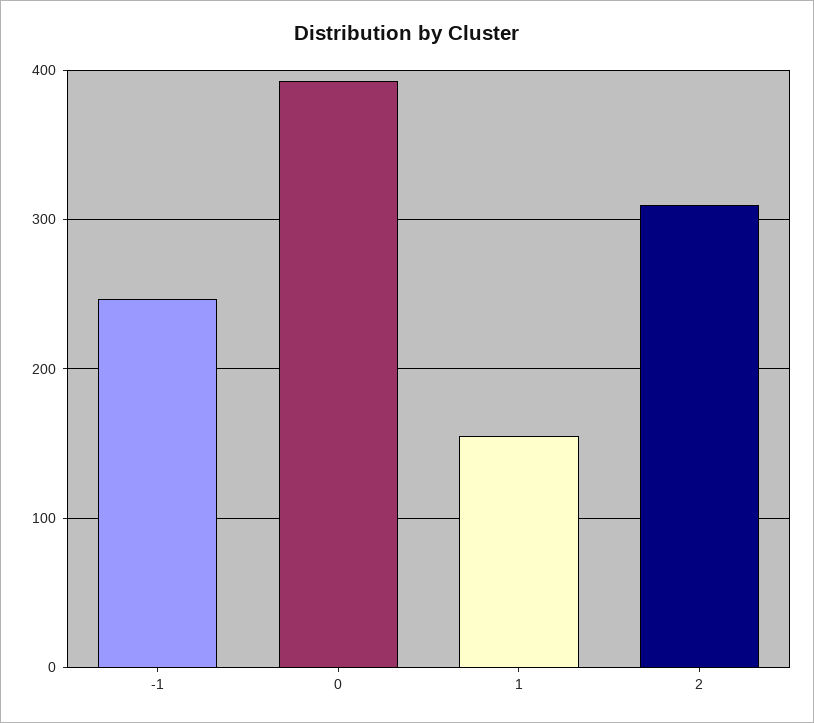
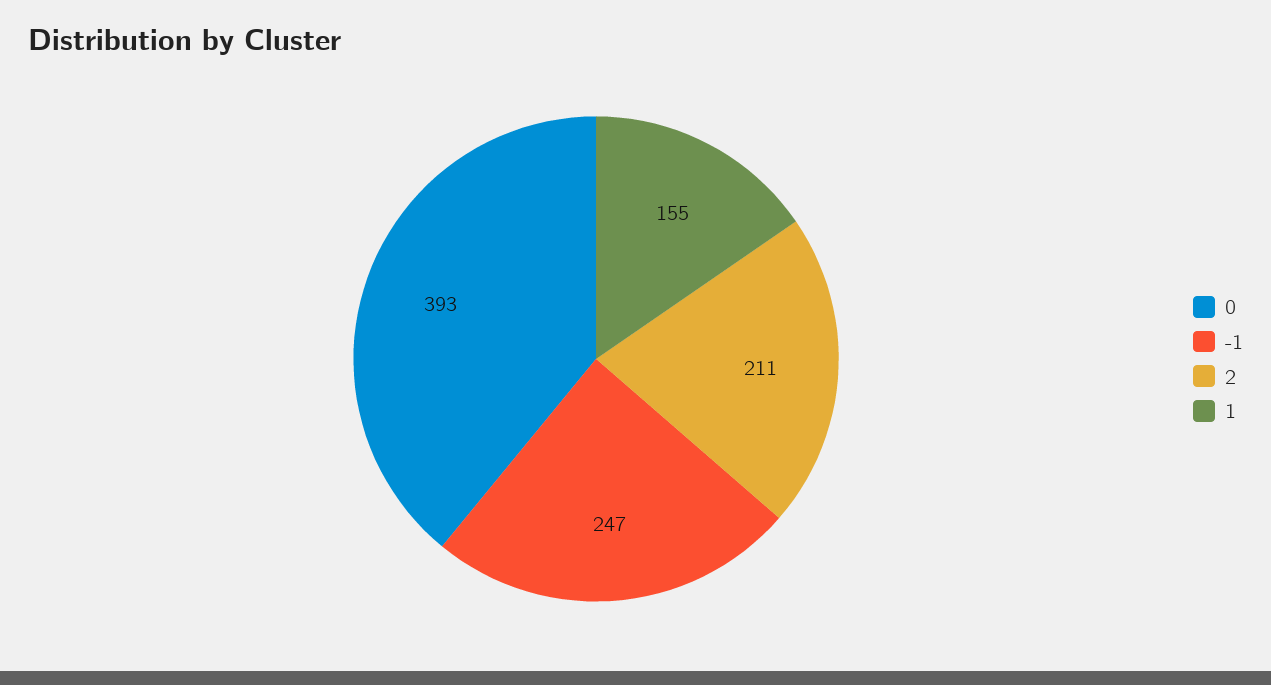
  {
    "-1": 247,
    "0": 393,
    "1": 155,
-   "2": 310
+   "2": 211
  }

